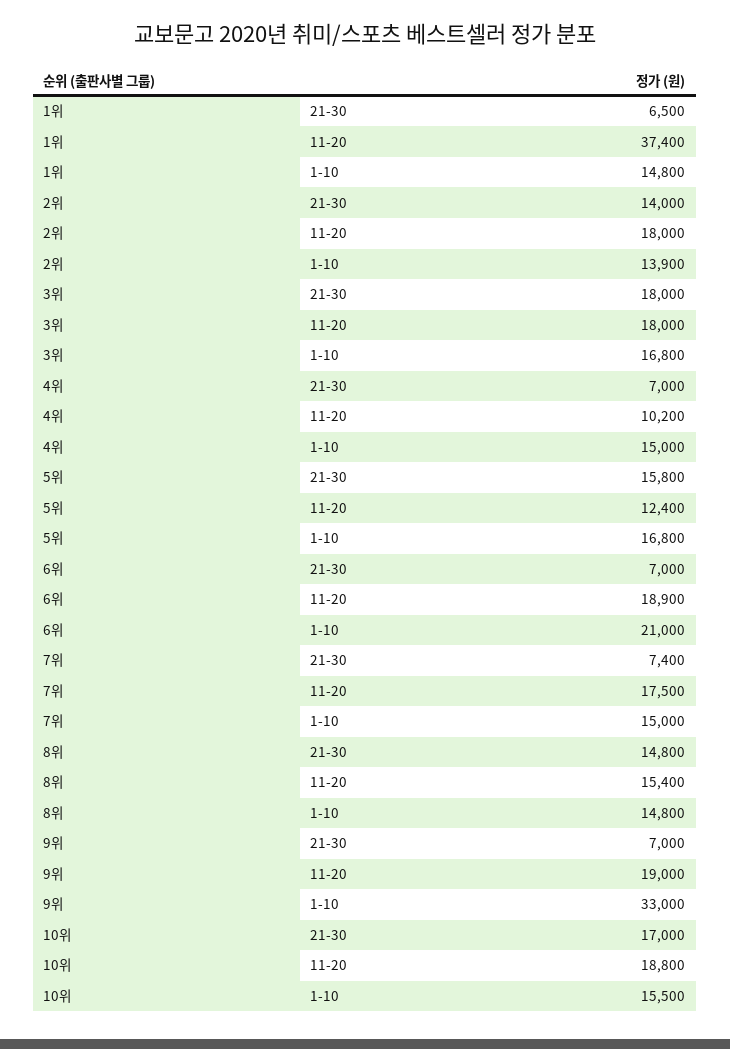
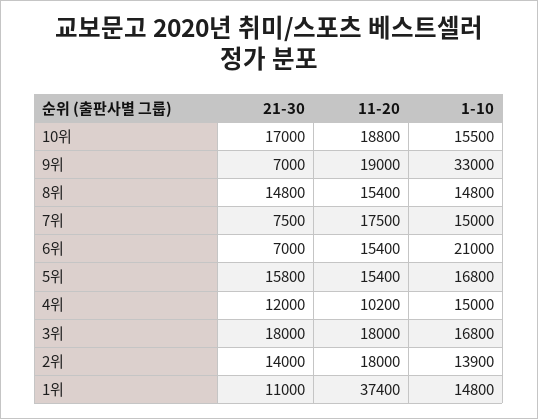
  {
    "1위": {
-     "21-30": 6500,
+     "21-30": 11000,
      "11-20": 37400,
      "1-10": 14800
    },
    "2위": {
      "21-30": 14000,
      "11-20": 18000,
      "1-10": 13900
    },
    "3위": {
      "21-30": 18000,
      "11-20": 18000,
      "1-10": 16800
    },
    "4위": {
-     "21-30": 7000,
+     "21-30": 12000,
      "11-20": 10200,
      "1-10": 15000
    },
    "5위": {
      "21-30": 15800,
-     "11-20": 12400,
+     "11-20": 15400,
      "1-10": 16800
    },
    "6위": {
      "21-30": 7000,
-     "11-20": 18900,
+     "11-20": 15400,
      "1-10": 21000
    },
    "7위": {
-     "21-30": 7400,
+     "21-30": 7500,
      "11-20": 17500,
      "1-10": 15000
    },
    "8위": {
      "21-30": 14800,
      "11-20": 15400,
      "1-10": 14800
    },
    "9위": {
      "21-30": 7000,
      "11-20": 19000,
      "1-10": 33000
    },
    "10위": {
      "21-30": 17000,
      "11-20": 18800,
      "1-10": 15500
    }
  }

